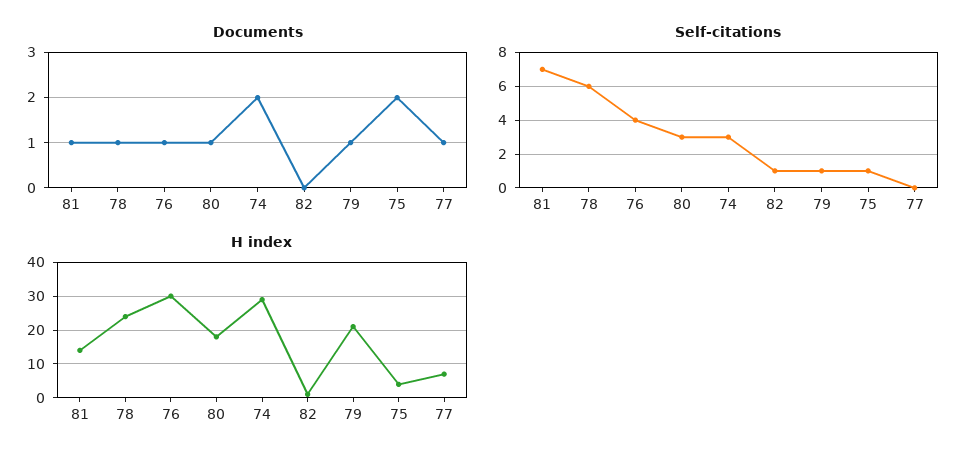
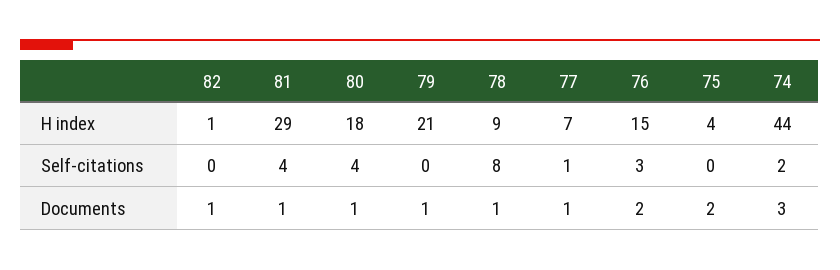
  {
    "Documents": {
      "81": 1,
      "78": 1,
-     "76": 1,
+     "76": 2,
      "80": 1,
-     "74": 2,
+     "74": 3,
-     "82": 0,
+     "82": 1,
      "79": 1,
      "75": 2,
      "77": 1
    },
    "Self-citations": {
-     "81": 7,
+     "81": 4,
-     "78": 6,
+     "78": 8,
-     "76": 4,
+     "76": 3,
-     "80": 3,
+     "80": 4,
-     "74": 3,
+     "74": 2,
-     "82": 1,
+     "82": 0,
-     "79": 1,
+     "79": 0,
-     "75": 1,
+     "75": 0,
-     "77": 0
+     "77": 1
    },
    "H index": {
-     "81": 15,
+     "81": 29,
-     "78": 25,
+     "78": 9,
-     "76": 30,
+     "76": 15,
      "80": 18,
-     "74": 30,
+     "74": 44,
      "82": 1,
      "79": 21,
      "75": 4,
      "77": 7
    }
  }

